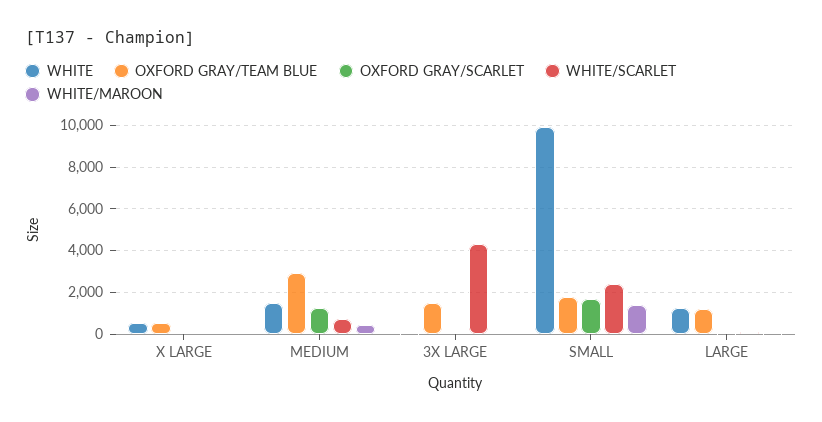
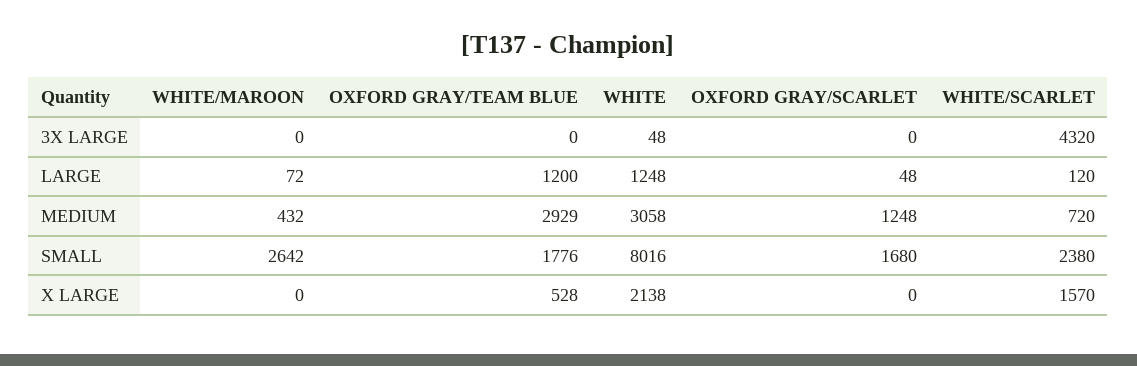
  {
    "WHITE": {
-     "X LARGE": 500,
+     "X LARGE": 2138,
-     "MEDIUM": 1500,
+     "MEDIUM": 3058,
      "3X LARGE": 48,
-     "SMALL": 10000,
+     "SMALL": 8016,
      "LARGE": 1248
    },
    "OXFORD GRAY/TEAM BLUE": {
      "X LARGE": 528,
      "MEDIUM": 2929,
-     "3X LARGE": 1500,
+     "3X LARGE": 0,
      "SMALL": 1776,
      "LARGE": 1200
    },
    "OXFORD GRAY/SCARLET": {
      "X LARGE": 0,
      "MEDIUM": 1248,
      "3X LARGE": 0,
      "SMALL": 1680,
      "LARGE": 48
    },
    "WHITE/SCARLET": {
-     "X LARGE": 0,
+     "X LARGE": 1570,
      "MEDIUM": 720,
      "3X LARGE": 4320,
      "SMALL": 2380,
      "LARGE": 120
    },
    "WHITE/MAROON": {
      "X LARGE": 0,
      "MEDIUM": 432,
      "3X LARGE": 0,
-     "SMALL": 1500,
+     "SMALL": 2642,
      "LARGE": 72
    }
  }

